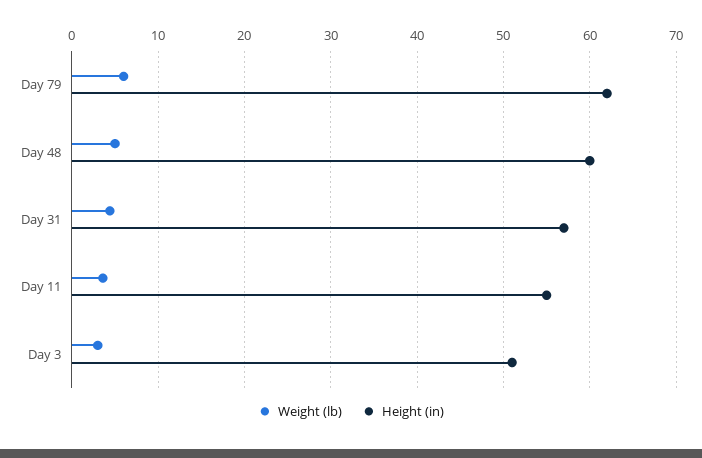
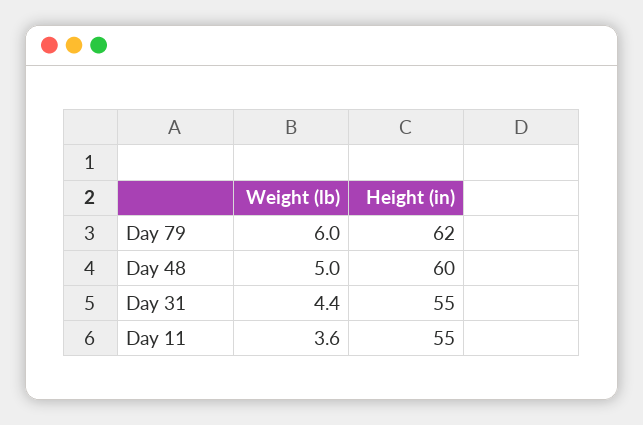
  {
    "Weight (lb)": {
      "Day 79": 6,
      "Day 48": 5,
      "Day 31": 4.4,
-     "Day 11": 3.6,
+     "Day 11": 3.6
-     "Day 3": 3
    },
    "Height (in)": {
      "Day 79": 62,
      "Day 48": 60,
-     "Day 31": 57,
+     "Day 31": 55,
-     "Day 11": 55,
+     "Day 11": 55
-     "Day 3": 51
    }
  }

